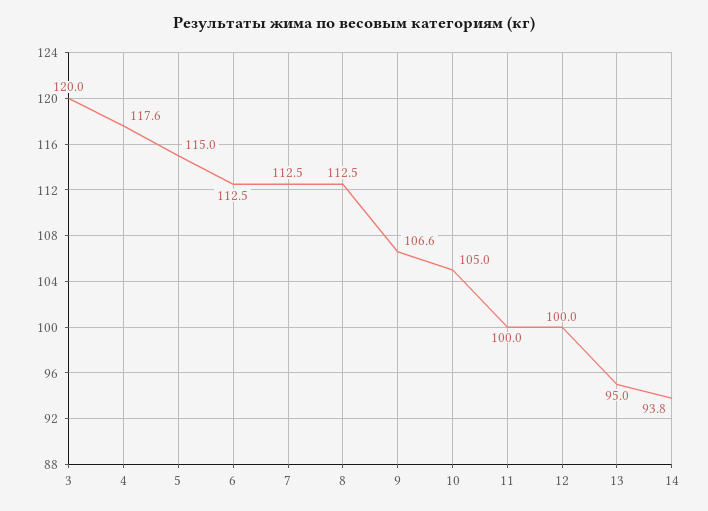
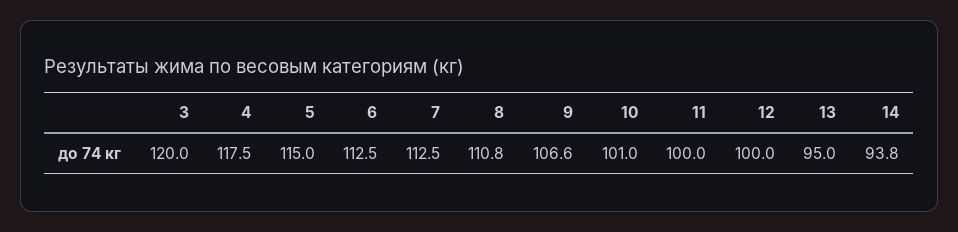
  {
    "3": 120,
-   "4": 117.6,
+   "4": 117.5,
    "5": 115,
    "6": 112.5,
    "7": 112.5,
-   "8": 112.5,
+   "8": 110.8,
    "9": 106.6,
-   "10": 105,
+   "10": 101,
    "11": 100,
    "12": 100,
    "13": 95,
    "14": 93.8
  }

